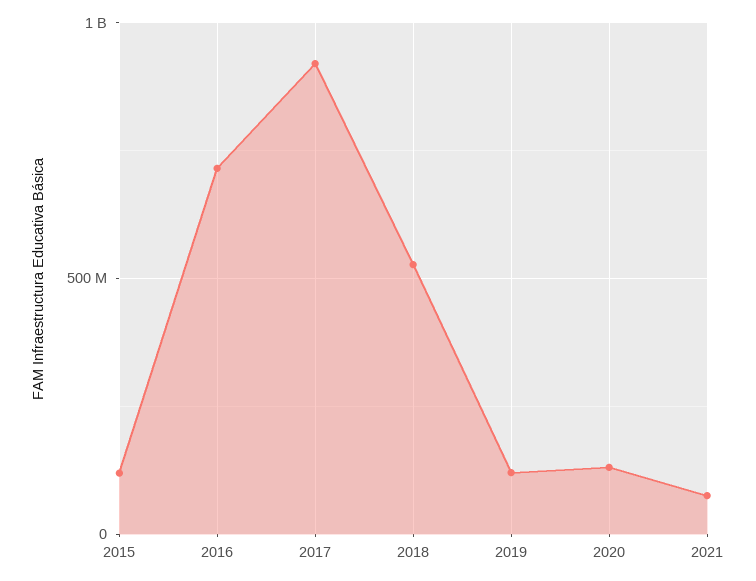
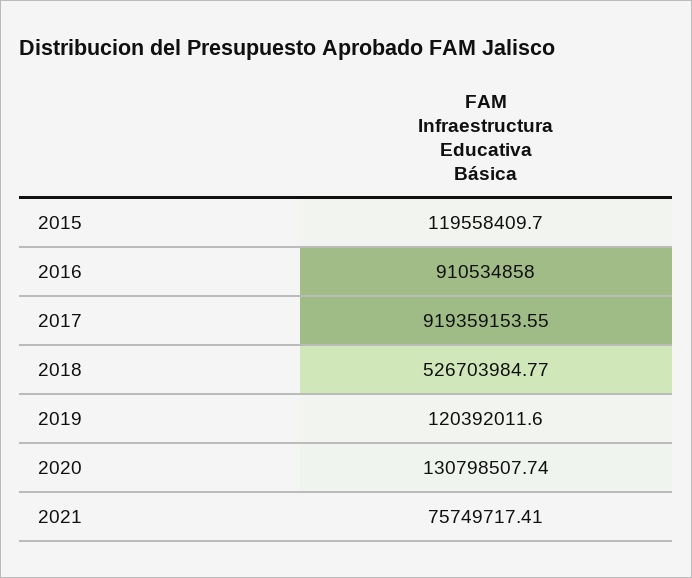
  {
    "2015": 119558409.7,
-   "2016": 700000000,
+   "2016": 910534858,
    "2017": 919359153.55,
    "2018": 526703984.77,
    "2019": 120392011.6,
    "2020": 130798507.74,
    "2021": 75749717.41
  }

